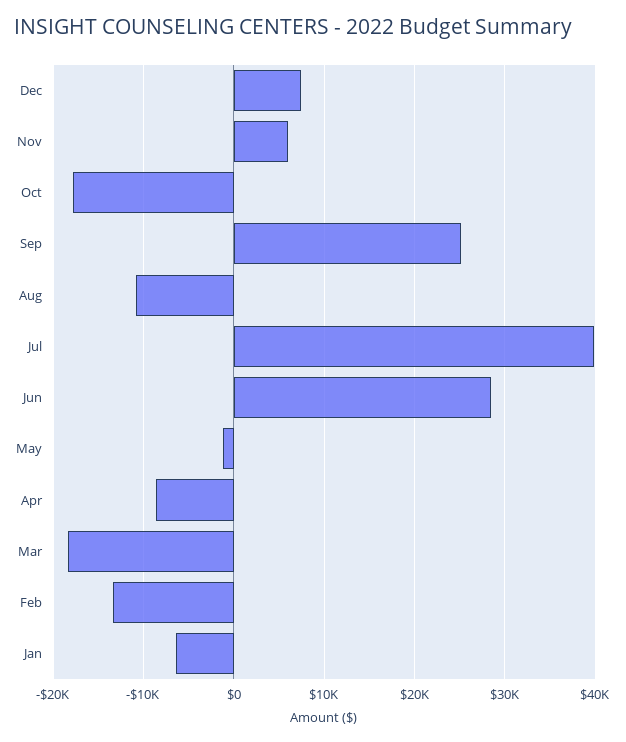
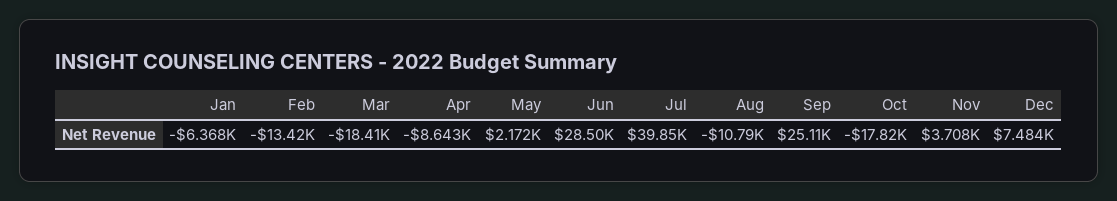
  {
    "Dec": 7484,
-   "Nov": 6000,
+   "Nov": 3708,
    "Oct": -17820,
    "Sep": 25110,
    "Aug": -10790,
    "Jul": 39850,
    "Jun": 28500,
-   "May": -1000,
+   "May": 2172,
    "Apr": -8643,
    "Mar": -18410,
    "Feb": -13420,
    "Jan": -6368
  }

